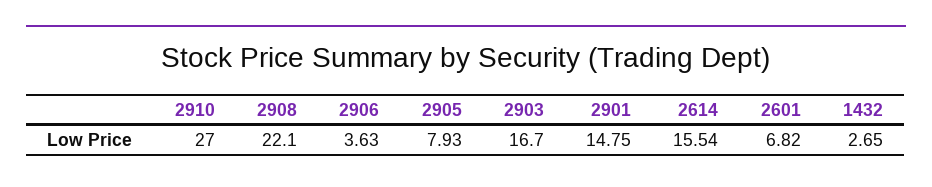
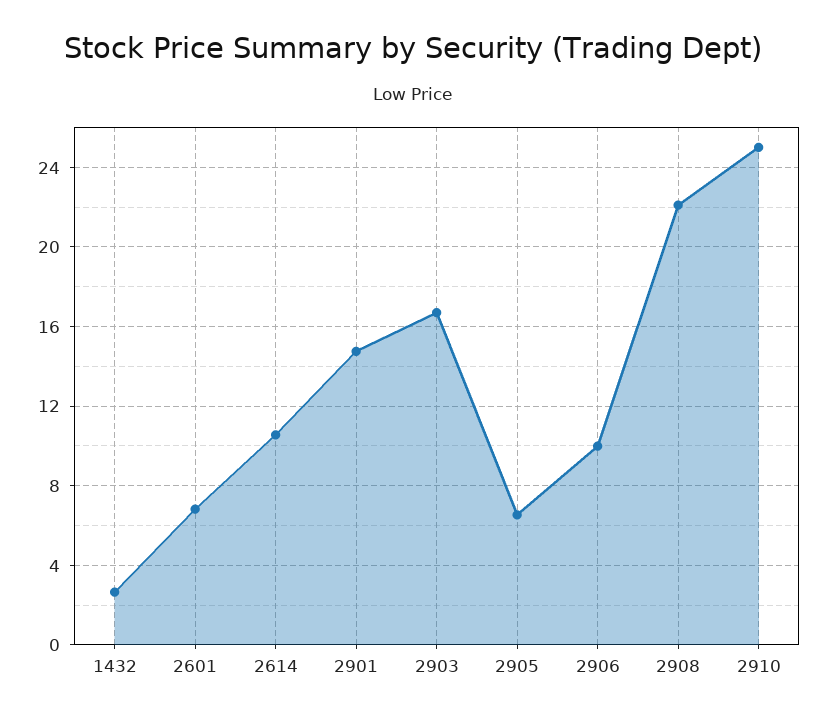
  {
-   "2910": 27,
+   "2910": 25,
    "2908": 22.1,
-   "2906": 3.63,
+   "2906": 10,
-   "2905": 7.93,
+   "2905": 6.5,
    "2903": 16.7,
    "2901": 14.75,
-   "2614": 15.54,
+   "2614": 10.5,
    "2601": 6.82,
    "1432": 2.65
  }

